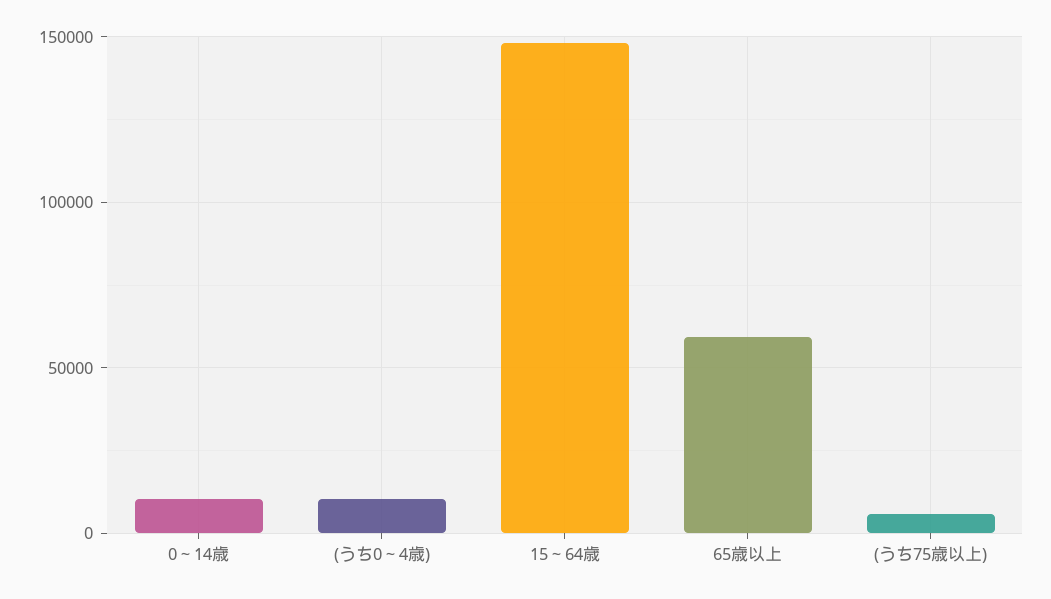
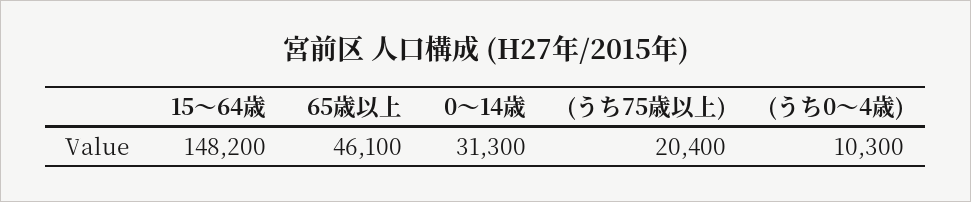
  {
-   "0～14歳": 10000,
+   "0～14歳": 31300,
    "(うち0～4歳)": 10300,
    "15～64歳": 148200,
-   "65歳以上": 60000,
+   "65歳以上": 46100,
-   "(うち75歳以上)": 5000
+   "(うち75歳以上)": 20400
  }

